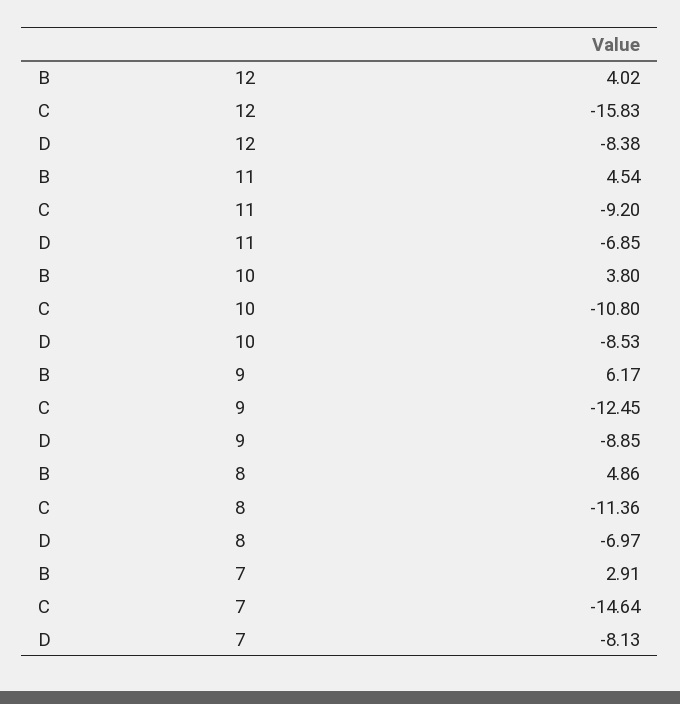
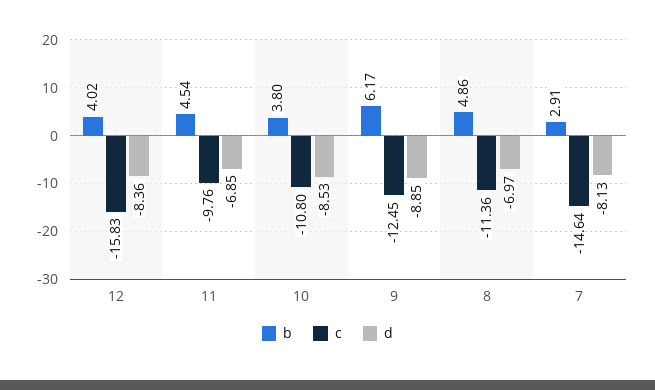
  {
    "B": {
      "12": 4.02,
      "11": 4.54,
      "10": 3.8,
      "9": 6.17,
      "8": 4.86,
      "7": 2.91
    },
    "C": {
      "12": -15.83,
-     "11": -9.2,
+     "11": -9.76,
      "10": -10.8,
      "9": -12.45,
      "8": -11.36,
      "7": -14.64
    },
    "D": {
-     "12": -8.38,
+     "12": -8.36,
      "11": -6.85,
      "10": -8.53,
      "9": -8.85,
      "8": -6.97,
      "7": -8.13
    }
  }

